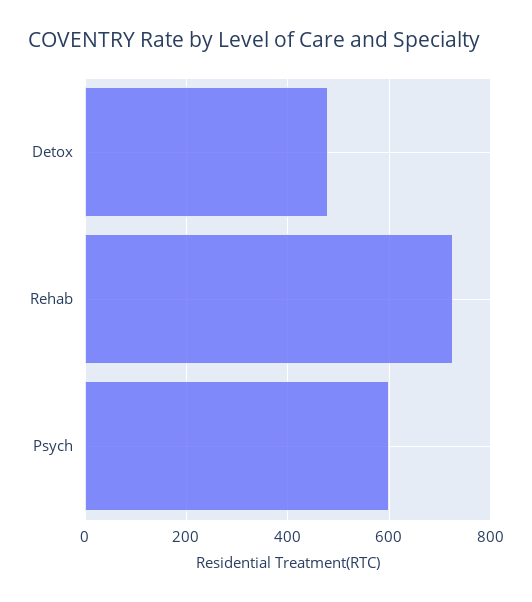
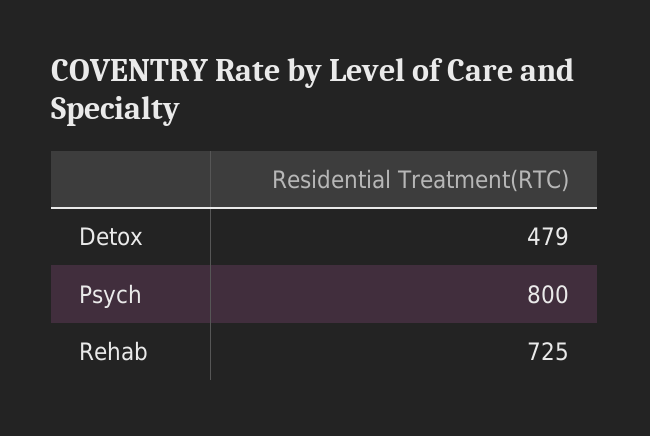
  {
    "Detox": 479,
    "Rehab": 725,
-   "Psych": 600
+   "Psych": 800
  }

